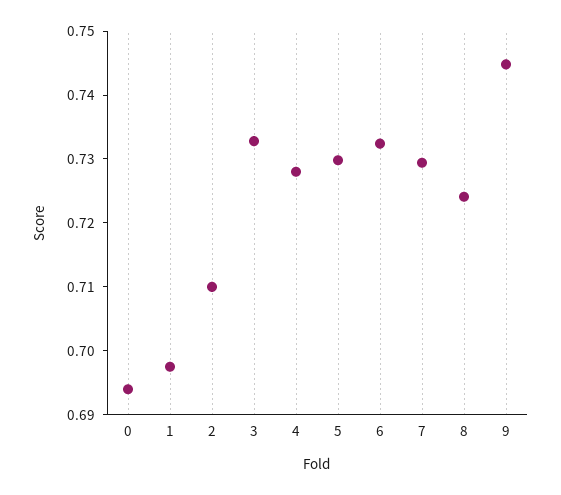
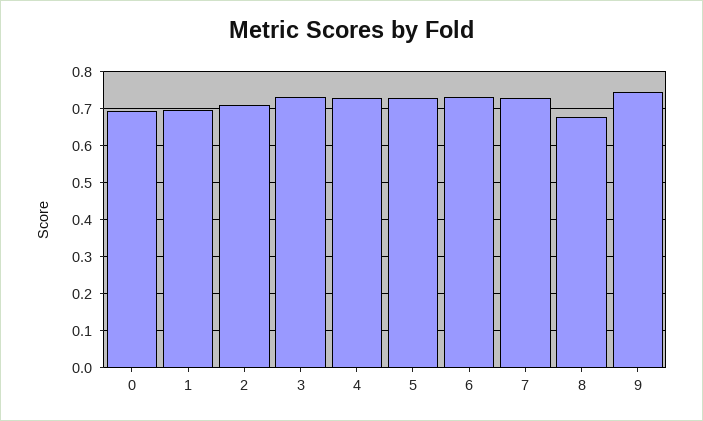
  {
    "0": 0.694,
    "1": 0.698,
    "2": 0.71,
    "3": 0.732,
    "4": 0.728,
    "5": 0.73,
    "6": 0.732,
    "7": 0.73,
-   "8": 0.724,
+   "8": 0.68,
    "9": 0.744
  }

